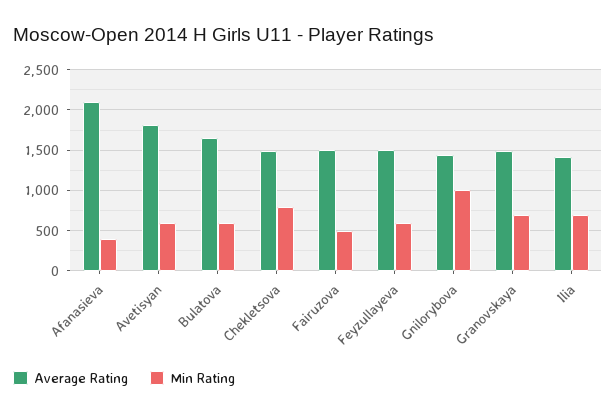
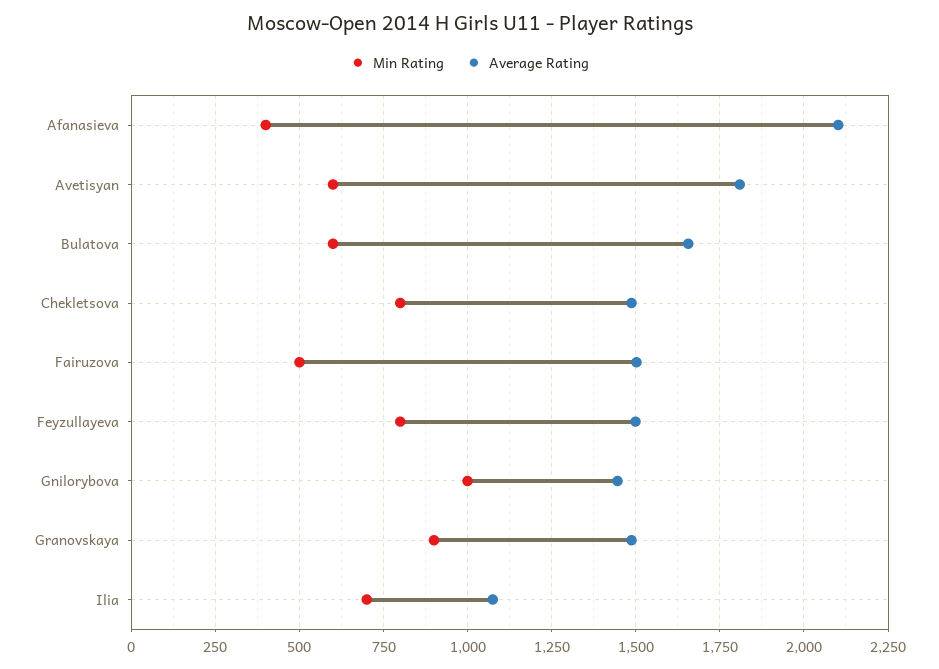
  {
    "Average Rating": {
      "Afanasieva": 2100,
      "Avetisyan": 1800,
      "Bulatova": 1650,
      "Chekletsova": 1475,
      "Fairuzova": 1500,
      "Feyzullayeva": 1500,
      "Gnilorybova": 1450,
      "Granovskaya": 1475,
-     "Ilia": 1400
+     "Ilia": 1075
    },
    "Min Rating": {
      "Afanasieva": 400,
      "Avetisyan": 600,
      "Bulatova": 600,
      "Chekletsova": 800,
      "Fairuzova": 500,
-     "Feyzullayeva": 600,
+     "Feyzullayeva": 800,
      "Gnilorybova": 1000,
-     "Granovskaya": 700,
+     "Granovskaya": 900,
      "Ilia": 700
    }
  }

